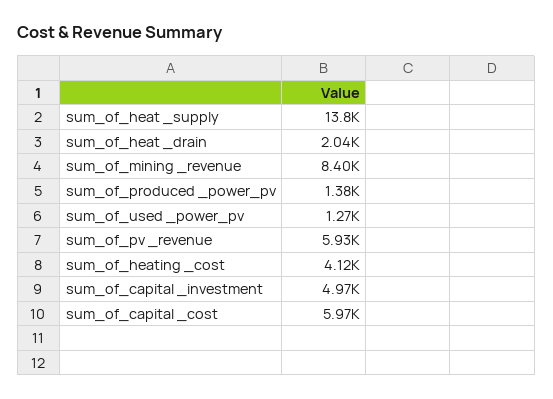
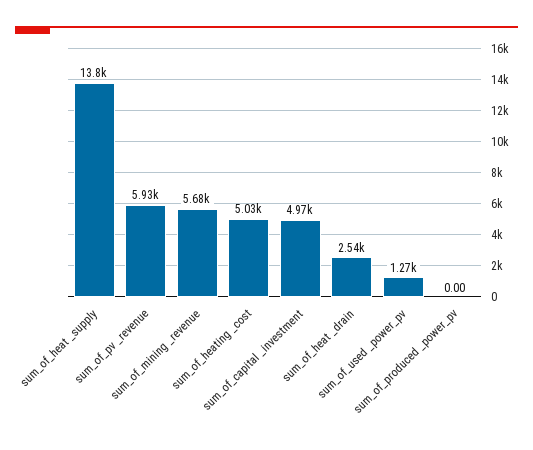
  {
    "sum_of_heat _supply": 13800,
-   "sum_of_heat _drain": 2040,
+   "sum_of_heat _drain": 2540,
-   "sum_of_mining _revenue": 8400,
+   "sum_of_mining _revenue": 5680,
-   "sum_of_produced _power_pv": 1380,
+   "sum_of_produced _power_pv": 0,
    "sum_of_used _power_pv": 1270,
    "sum_of_pv _revenue": 5930,
-   "sum_of_heating _cost": 4120,
+   "sum_of_heating _cost": 5030,
-   "sum_of_capital _investment": 4970,
+   "sum_of_capital _investment": 4970
-   "sum_of_capital _cost": 5970
  }

